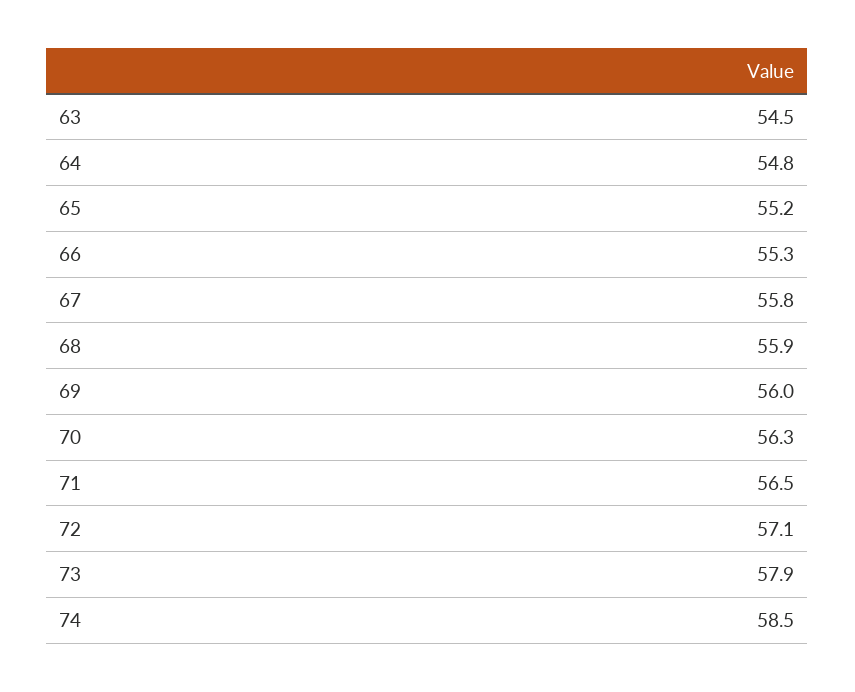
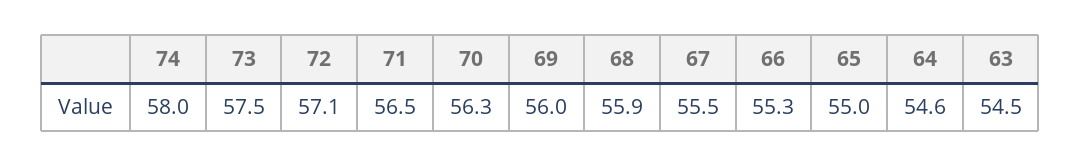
  {
    "63": 54.5,
-   "64": 54.8,
+   "64": 54.6,
-   "65": 55.2,
+   "65": 55,
    "66": 55.3,
-   "67": 55.8,
+   "67": 55.5,
    "68": 55.9,
    "69": 56,
    "70": 56.3,
    "71": 56.5,
    "72": 57.1,
-   "73": 57.9,
+   "73": 57.5,
-   "74": 58.5
+   "74": 58
  }

